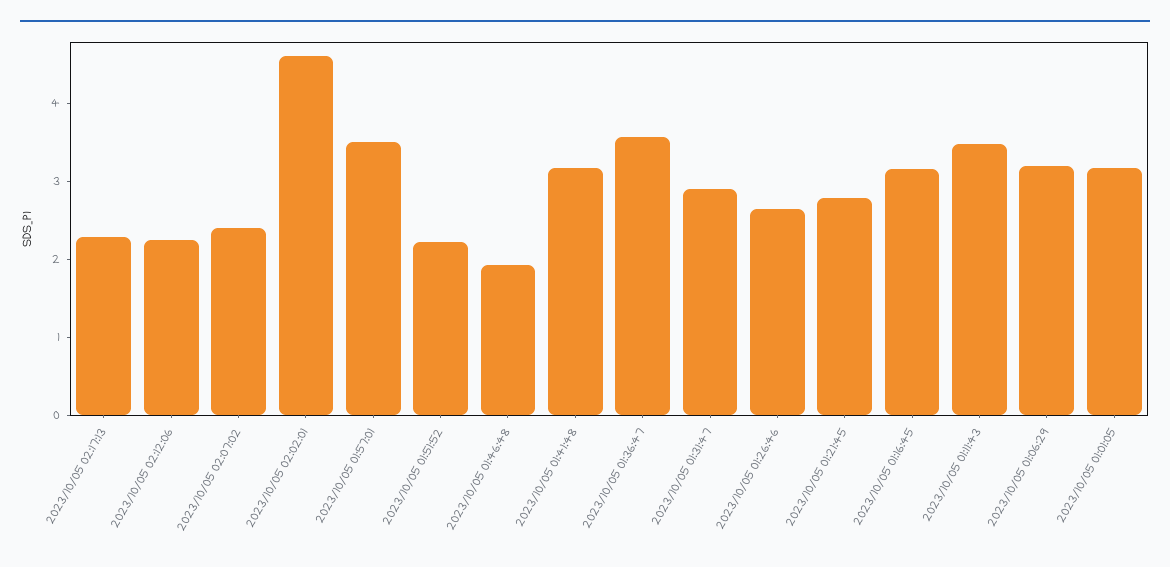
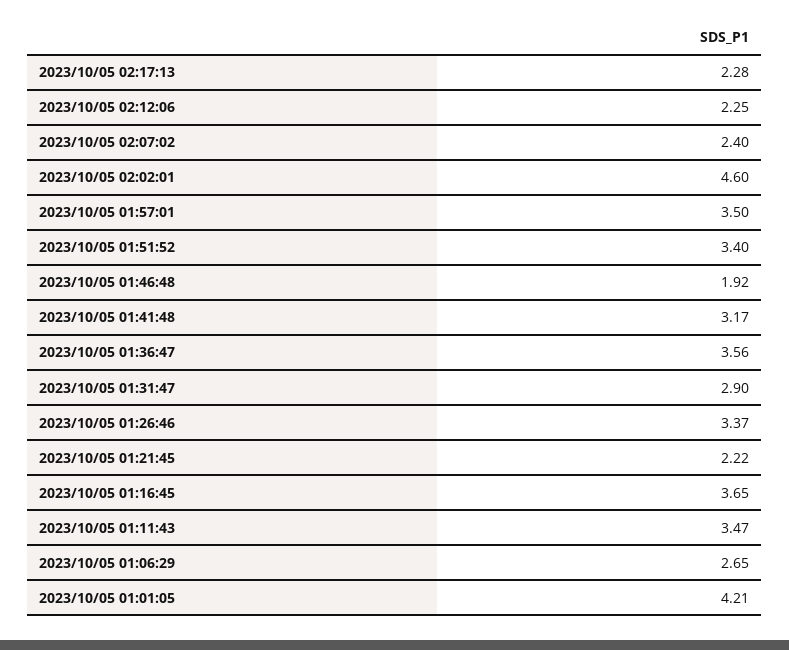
  {
    "2023/10/05 02:17:13": 2.28,
    "2023/10/05 02:12:06": 2.25,
    "2023/10/05 02:07:02": 2.4,
    "2023/10/05 02:02:01": 4.6,
    "2023/10/05 01:57:01": 3.5,
-   "2023/10/05 01:51:52": 2.2,
+   "2023/10/05 01:51:52": 3.4,
    "2023/10/05 01:46:48": 1.92,
    "2023/10/05 01:41:48": 3.17,
    "2023/10/05 01:36:47": 3.56,
    "2023/10/05 01:31:47": 2.9,
-   "2023/10/05 01:26:46": 2.6,
+   "2023/10/05 01:26:46": 3.37,
-   "2023/10/05 01:21:45": 2.8,
+   "2023/10/05 01:21:45": 2.22,
-   "2023/10/05 01:16:45": 3.2,
+   "2023/10/05 01:16:45": 3.65,
    "2023/10/05 01:11:43": 3.47,
-   "2023/10/05 01:06:29": 3.2,
+   "2023/10/05 01:06:29": 2.65,
-   "2023/10/05 01:01:05": 3.2
+   "2023/10/05 01:01:05": 4.21
  }

